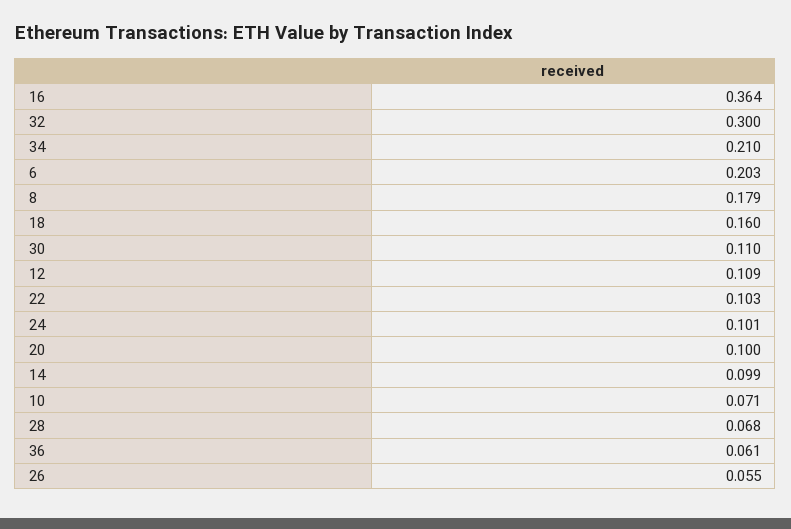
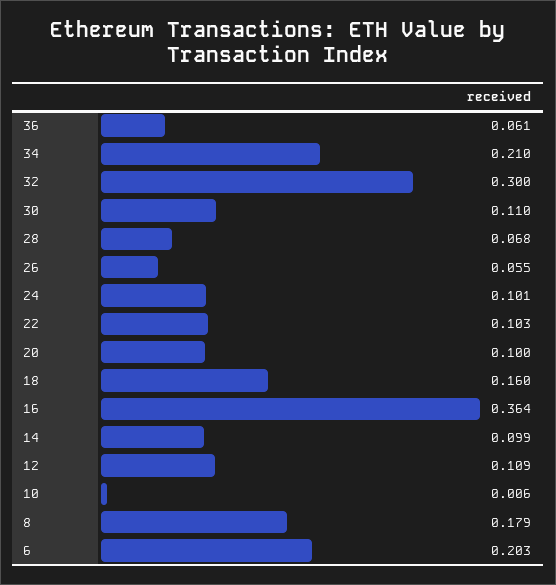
  {
    "16": 0.364,
    "32": 0.3,
    "34": 0.21,
    "6": 0.203,
    "8": 0.179,
    "18": 0.16,
    "30": 0.11,
    "12": 0.109,
    "22": 0.103,
    "24": 0.101,
    "20": 0.1,
    "14": 0.099,
-   "10": 0.071,
+   "10": 0.006,
    "28": 0.068,
    "36": 0.061,
    "26": 0.055
  }

